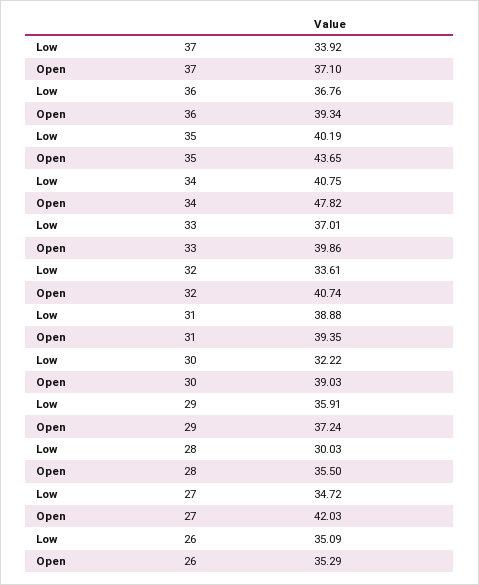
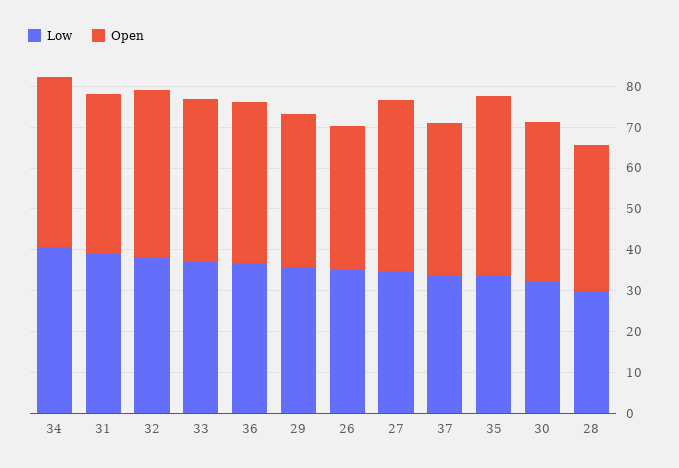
  {
    "Low": {
      "37": 33.92,
      "36": 36.76,
-     "35": 40.19,
+     "35": 34,
      "34": 40.75,
      "33": 37.01,
-     "32": 33.61,
+     "32": 38,
      "31": 38.88,
      "30": 32.22,
      "29": 35.91,
      "28": 30.03,
      "27": 34.72,
      "26": 35.09
    },
    "Open": {
      "37": 37.1,
      "36": 39.34,
      "35": 43.65,
-     "34": 47.82,
+     "34": 42,
      "33": 39.86,
      "32": 40.74,
      "31": 39.35,
      "30": 39.03,
      "29": 37.24,
      "28": 35.5,
      "27": 42.03,
      "26": 35.29
    }
  }

